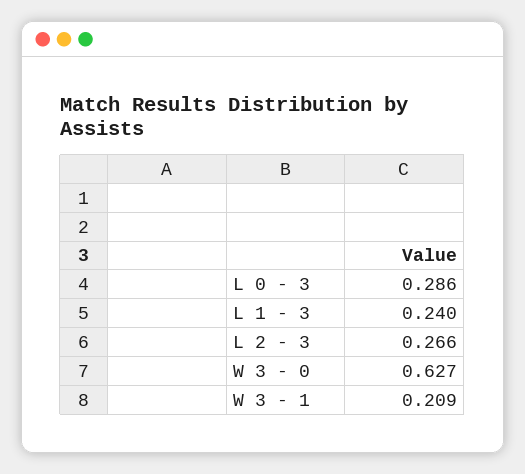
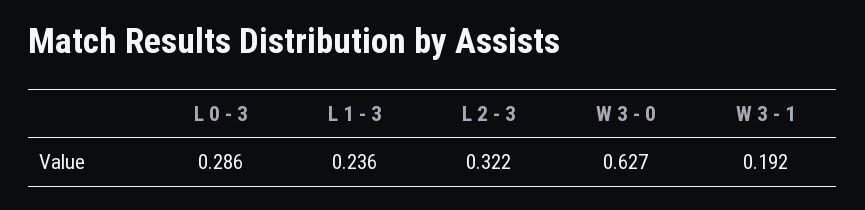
  {
    "L 0 - 3": 0.286,
-   "L 1 - 3": 0.24,
+   "L 1 - 3": 0.236,
-   "L 2 - 3": 0.266,
+   "L 2 - 3": 0.322,
    "W 3 - 0": 0.627,
-   "W 3 - 1": 0.209
+   "W 3 - 1": 0.192
  }

